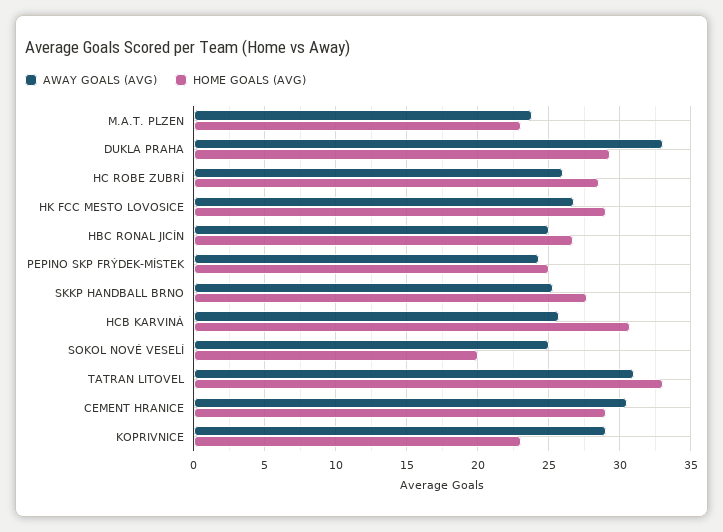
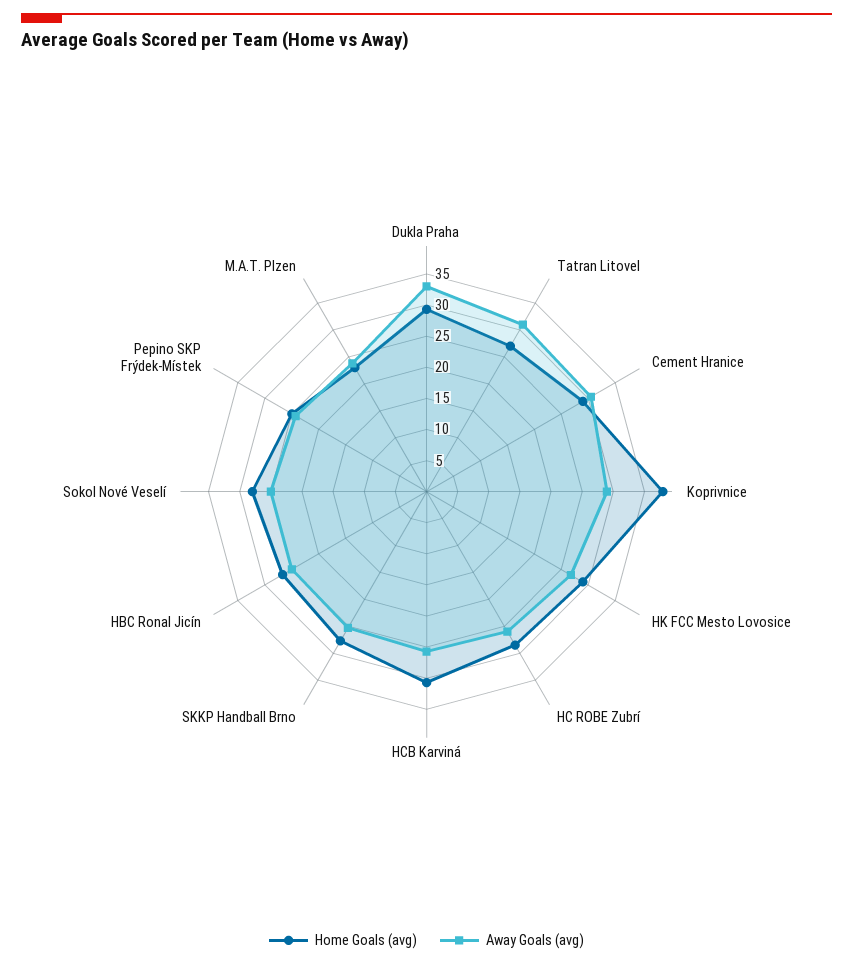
  {
    "AWAY GOALS (AVG)": {
      "M.A.T. PLZEN": 24,
      "DUKLA PRAHA": 33,
      "HC ROBE ZUBRÍ": 26,
      "HK FCC MESTO LOVOSICE": 27,
      "HBC RONAL JICÍN": 25,
      "PEPINO SKP FRÝDEK-MÍSTEK": 24.5,
      "SKKP HANDBALL BRNO": 25.5,
      "HCB KARVINÁ": 25.5,
      "SOKOL NOVÉ VESELÍ": 25,
      "TATRAN LITOVEL": 31,
      "CEMENT HRANICE": 30.5,
      "KOPRIVNICE": 29
    },
    "HOME GOALS (AVG)": {
      "M.A.T. PLZEN": 23,
      "DUKLA PRAHA": 29.5,
      "HC ROBE ZUBRÍ": 28.5,
      "HK FCC MESTO LOVOSICE": 29,
      "HBC RONAL JICÍN": 26.5,
      "PEPINO SKP FRÝDEK-MÍSTEK": 25,
      "SKKP HANDBALL BRNO": 27.5,
      "HCB KARVINÁ": 30.5,
-     "SOKOL NOVÉ VESELÍ": 20,
+     "SOKOL NOVÉ VESELÍ": 27.5,
-     "TATRAN LITOVEL": 33,
+     "TATRAN LITOVEL": 27.5,
      "CEMENT HRANICE": 29,
-     "KOPRIVNICE": 23
+     "KOPRIVNICE": 37.5
    }
  }

